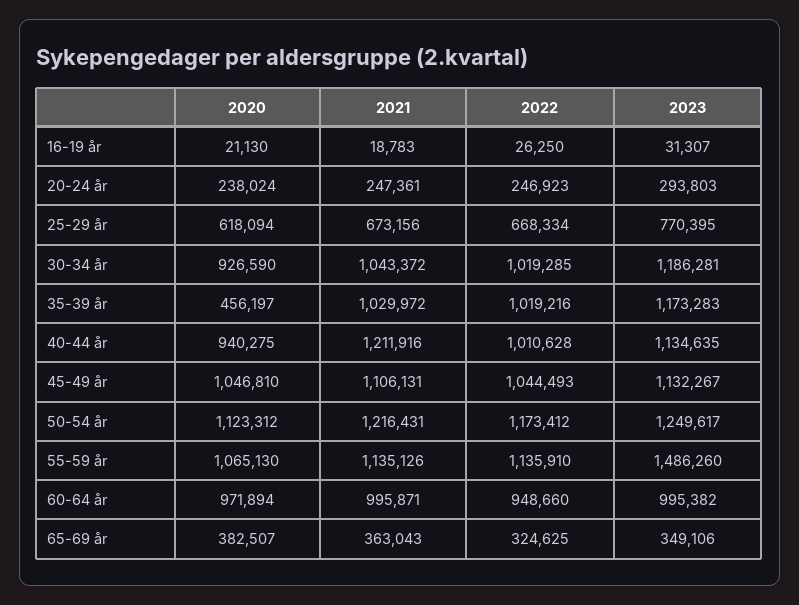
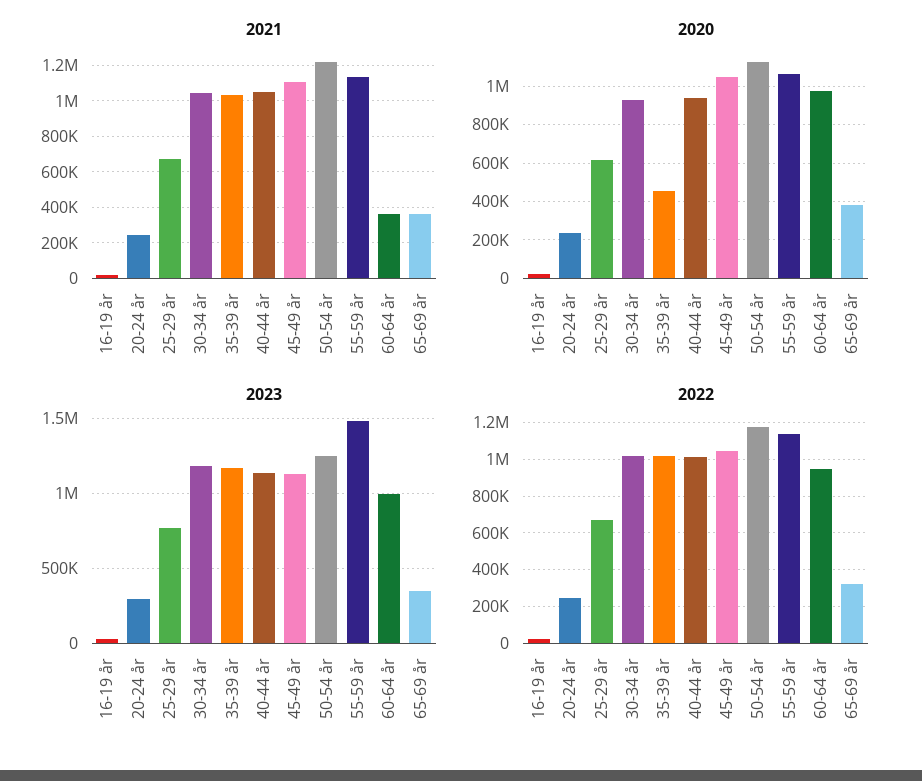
  {
    "2020": {
      "16-19 år": 21130,
      "20-24 år": 238024,
      "25-29 år": 618094,
      "30-34 år": 926590,
      "35-39 år": 456197,
      "40-44 år": 940275,
      "45-49 år": 1046810,
      "50-54 år": 1123312,
      "55-59 år": 1065130,
      "60-64 år": 971894,
      "65-69 år": 382507
    },
    "2021": {
      "16-19 år": 18783,
      "20-24 år": 247361,
      "25-29 år": 673156,
      "30-34 år": 1043372,
      "35-39 år": 1029972,
-     "40-44 år": 1211916,
+     "40-44 år": 1050000,
      "45-49 år": 1106131,
      "50-54 år": 1216431,
      "55-59 år": 1135126,
-     "60-64 år": 995871,
+     "60-64 år": 350000,
      "65-69 år": 363043
    },
    "2022": {
      "16-19 år": 26250,
      "20-24 år": 246923,
      "25-29 år": 668334,
      "30-34 år": 1019285,
      "35-39 år": 1019216,
      "40-44 år": 1010628,
      "45-49 år": 1044493,
      "50-54 år": 1173412,
      "55-59 år": 1135910,
      "60-64 år": 948660,
      "65-69 år": 324625
    },
    "2023": {
      "16-19 år": 31307,
      "20-24 år": 293803,
      "25-29 år": 770395,
      "30-34 år": 1186281,
      "35-39 år": 1173283,
      "40-44 år": 1134635,
      "45-49 år": 1132267,
      "50-54 år": 1249617,
      "55-59 år": 1486260,
      "60-64 år": 995382,
      "65-69 år": 349106
    }
  }

